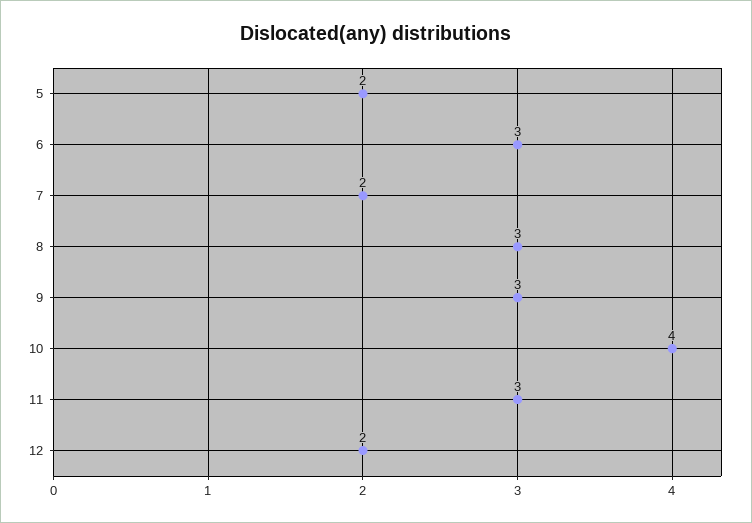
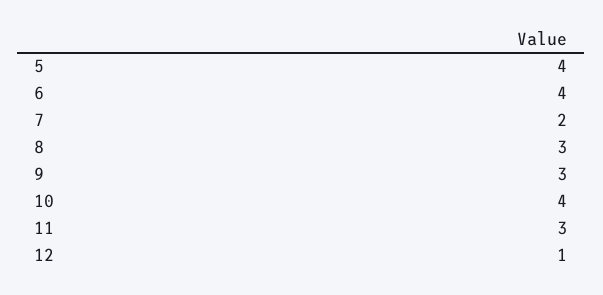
  {
-   "5": 2,
+   "5": 4,
-   "6": 3,
+   "6": 4,
    "7": 2,
    "8": 3,
    "9": 3,
    "10": 4,
    "11": 3,
-   "12": 2
+   "12": 1
  }

